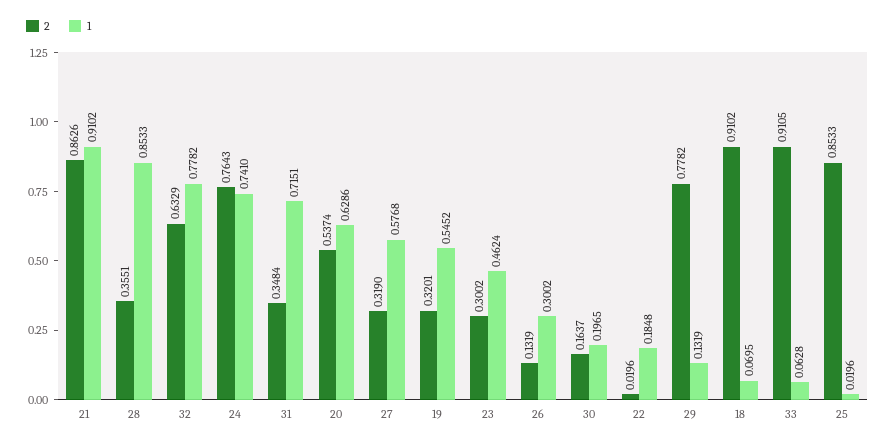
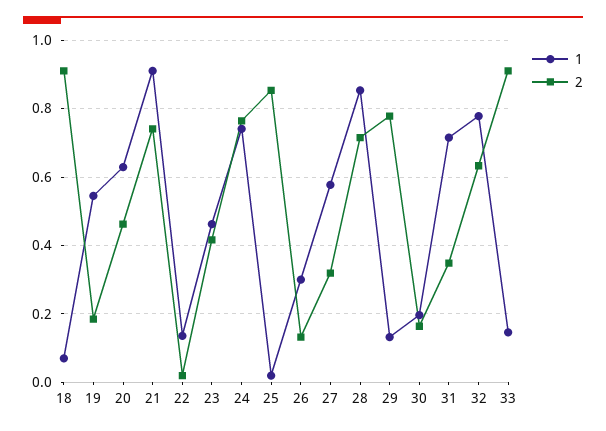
  {
    "2": {
-     "21": 0.8626,
+     "21": 0.74,
-     "28": 0.3551,
+     "28": 0.72,
      "32": 0.6329,
      "24": 0.7643,
      "31": 0.3484,
-     "20": 0.5374,
+     "20": 0.46,
      "27": 0.319,
-     "19": 0.3201,
+     "19": 0.18,
-     "23": 0.3002,
+     "23": 0.42,
      "26": 0.1319,
      "30": 0.1637,
      "22": 0.0196,
      "29": 0.7782,
      "18": 0.9102,
      "33": 0.9105,
      "25": 0.8533
    },
    "1": {
      "21": 0.9102,
      "28": 0.8533,
      "32": 0.7782,
      "24": 0.741,
      "31": 0.7151,
      "20": 0.6286,
      "27": 0.5768,
      "19": 0.5452,
      "23": 0.4624,
      "26": 0.3002,
      "30": 0.1965,
-     "22": 0.1848,
+     "22": 0.14,
      "29": 0.1319,
      "18": 0.0695,
-     "33": 0.0628,
+     "33": 0.14,
      "25": 0.0196
    }
  }

